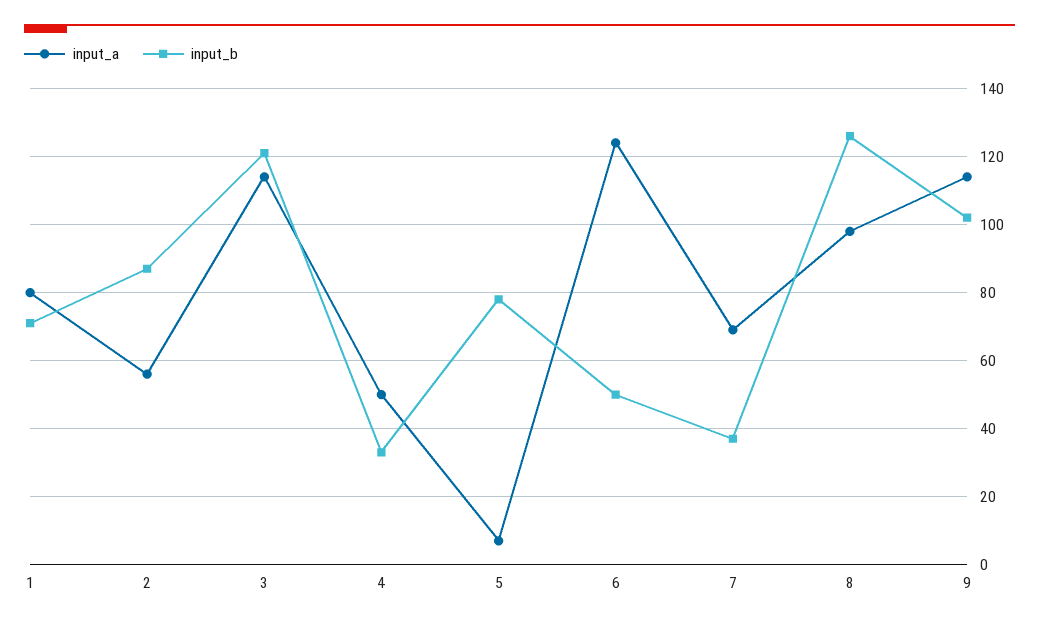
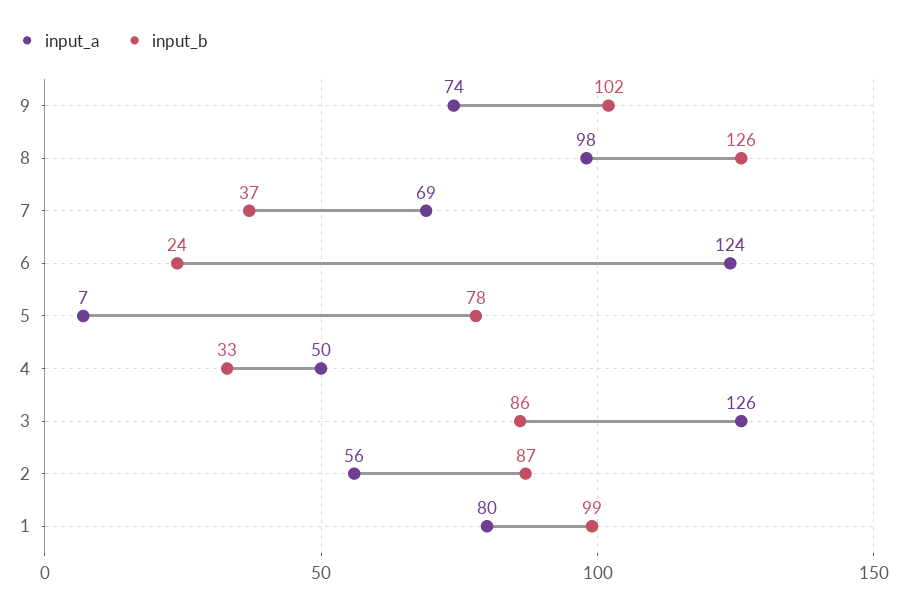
  {
    "input_a": {
      "1": 80,
      "2": 56,
-     "3": 115,
+     "3": 126,
      "4": 50,
      "5": 7,
      "6": 124,
      "7": 69,
      "8": 98,
-     "9": 115
+     "9": 74
    },
    "input_b": {
-     "1": 70,
+     "1": 99,
      "2": 87,
-     "3": 120,
+     "3": 86,
      "4": 33,
      "5": 78,
-     "6": 50,
+     "6": 24,
      "7": 37,
      "8": 126,
      "9": 102
    }
  }

